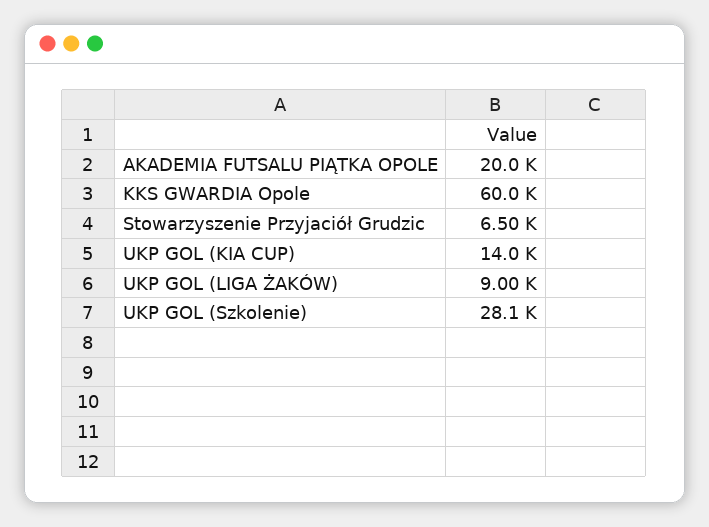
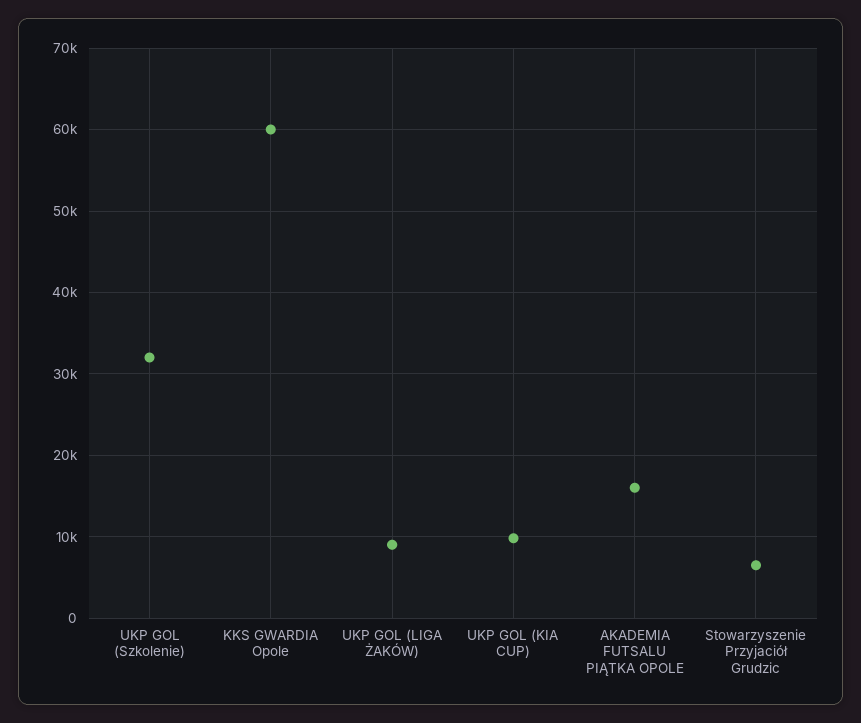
  {
-   "AKADEMIA FUTSALU PIĄTKA OPOLE": 20000,
+   "AKADEMIA FUTSALU PIĄTKA OPOLE": 16000,
    "KKS GWARDIA Opole": 60000,
    "Stowarzyszenie Przyjaciół Grudzic": 6500,
-   "UKP GOL (KIA CUP)": 14000,
+   "UKP GOL (KIA CUP)": 10000,
    "UKP GOL (LIGA ŻAKÓW)": 9000,
-   "UKP GOL (Szkolenie)": 28100
+   "UKP GOL (Szkolenie)": 32000
  }

